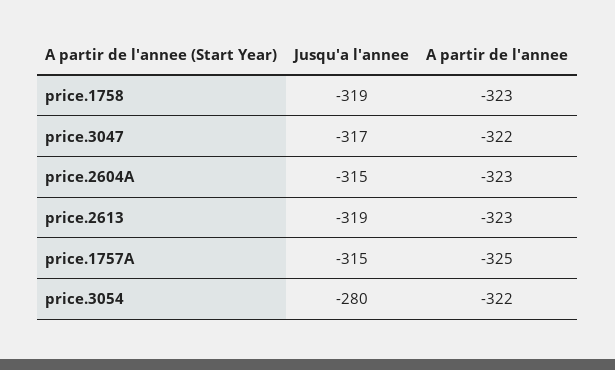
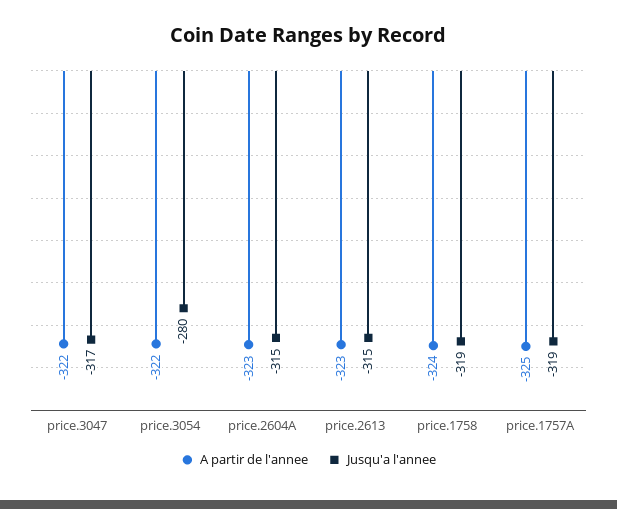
  {
    "Jusqu'a l'annee": {
      "price.1758": -319,
      "price.3047": -317,
      "price.2604A": -315,
-     "price.2613": -319,
+     "price.2613": -315,
-     "price.1757A": -315,
+     "price.1757A": -319,
      "price.3054": -280
    },
    "A partir de l'annee": {
-     "price.1758": -323,
+     "price.1758": -324,
      "price.3047": -322,
      "price.2604A": -323,
      "price.2613": -323,
      "price.1757A": -325,
      "price.3054": -322
    }
  }

